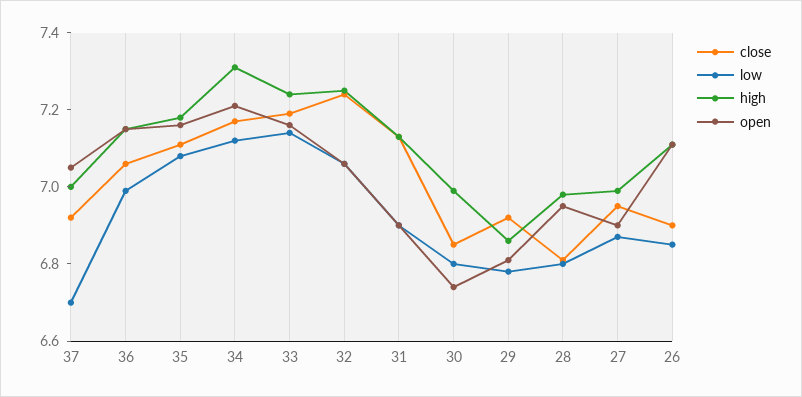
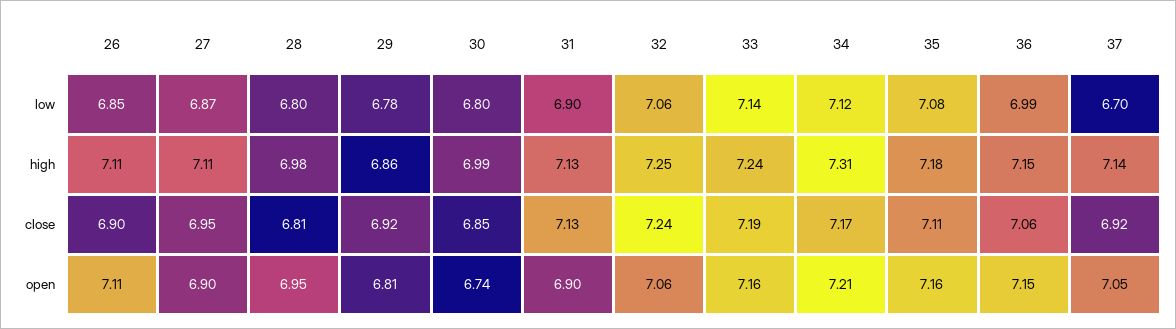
  {
    "close": {
      "37": 6.92,
      "36": 7.06,
      "35": 7.11,
      "34": 7.17,
      "33": 7.19,
      "32": 7.24,
      "31": 7.13,
      "30": 6.85,
      "29": 6.92,
      "28": 6.81,
      "27": 6.95,
      "26": 6.9
    },
    "low": {
      "37": 6.7,
      "36": 6.99,
      "35": 7.08,
      "34": 7.12,
      "33": 7.14,
      "32": 7.06,
      "31": 6.9,
      "30": 6.8,
      "29": 6.78,
      "28": 6.8,
      "27": 6.87,
      "26": 6.85
    },
    "high": {
-     "37": 7,
+     "37": 7.14,
      "36": 7.15,
      "35": 7.18,
      "34": 7.31,
      "33": 7.24,
      "32": 7.25,
      "31": 7.13,
      "30": 6.99,
      "29": 6.86,
      "28": 6.98,
-     "27": 7,
+     "27": 7.11,
      "26": 7.11
    },
    "open": {
      "37": 7.05,
      "36": 7.15,
      "35": 7.16,
      "34": 7.21,
      "33": 7.16,
      "32": 7.06,
      "31": 6.9,
      "30": 6.74,
      "29": 6.81,
      "28": 6.95,
      "27": 6.9,
      "26": 7.11
    }
  }

